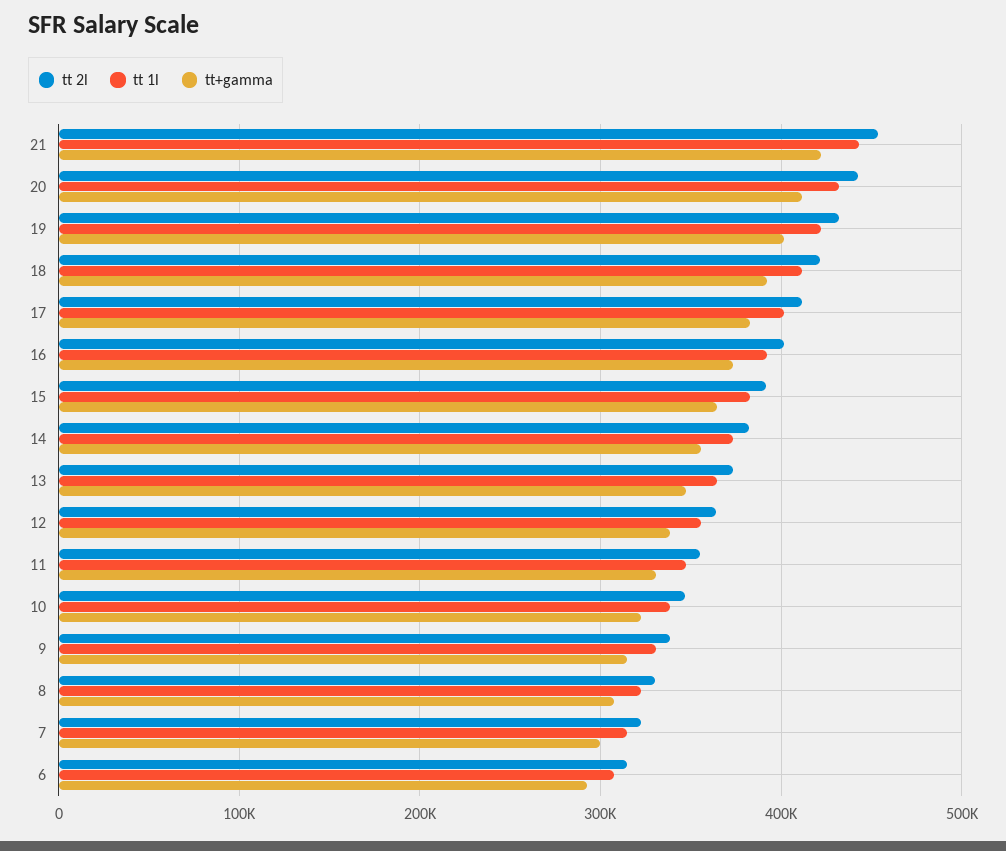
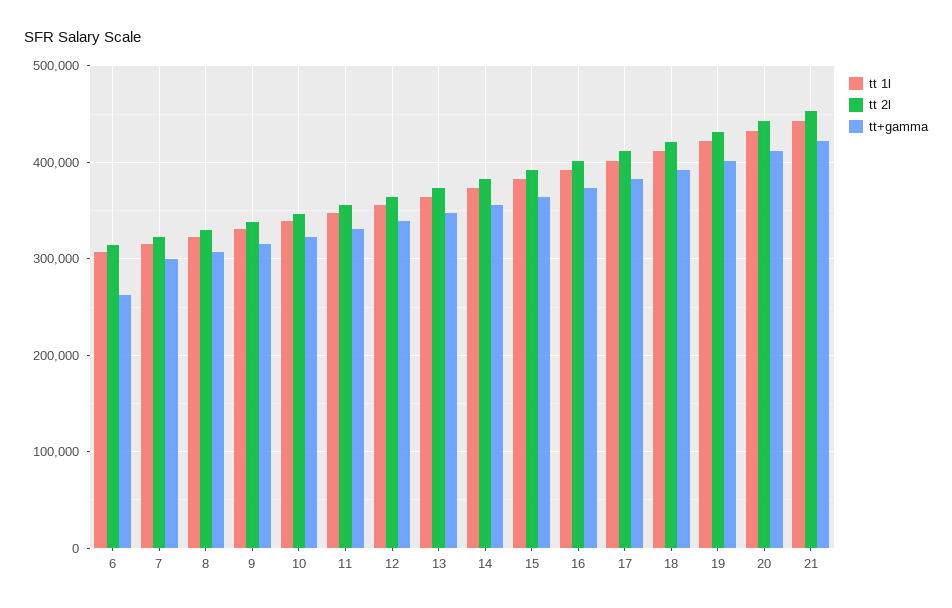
  {
    "tt 2l": {
      "21": 450000,
      "20": 440000,
      "19": 430000,
      "18": 420000,
      "17": 410000,
      "16": 400000,
      "15": 390000,
      "14": 380000,
      "13": 370000,
      "12": 360000,
      "11": 360000,
      "10": 350000,
      "9": 340000,
      "8": 330000,
      "7": 320000,
      "6": 310000
    },
    "tt 1l": {
      "21": 440000,
      "20": 430000,
      "19": 420000,
      "18": 410000,
      "17": 400000,
      "16": 390000,
      "15": 380000,
      "14": 370000,
      "13": 360000,
      "12": 360000,
      "11": 350000,
      "10": 340000,
      "9": 330000,
      "8": 320000,
      "7": 310000,
      "6": 310000
    },
    "tt+gamma": {
      "21": 420000,
      "20": 410000,
      "19": 400000,
      "18": 390000,
      "17": 380000,
      "16": 370000,
      "15": 360000,
      "14": 360000,
      "13": 350000,
      "12": 340000,
      "11": 330000,
      "10": 320000,
      "9": 310000,
      "8": 310000,
      "7": 300000,
-     "6": 290000
+     "6": 260000
    }
  }

